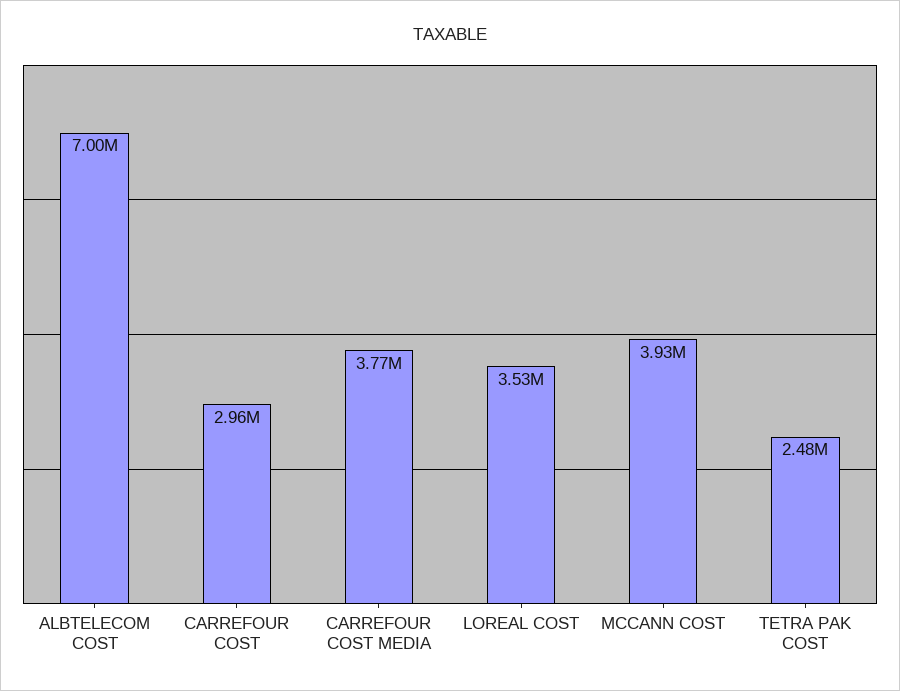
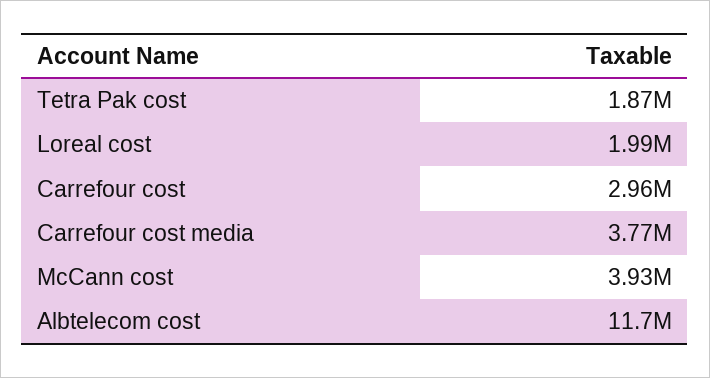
  {
-   "ALBTELECOM COST": 7000000,
+   "ALBTELECOM COST": 11700000,
    "CARREFOUR COST": 2960000,
    "CARREFOUR COST MEDIA": 3770000,
-   "LOREAL COST": 3530000,
+   "LOREAL COST": 1990000,
    "MCCANN COST": 3930000,
-   "TETRA PAK COST": 2480000
+   "TETRA PAK COST": 1870000
  }

